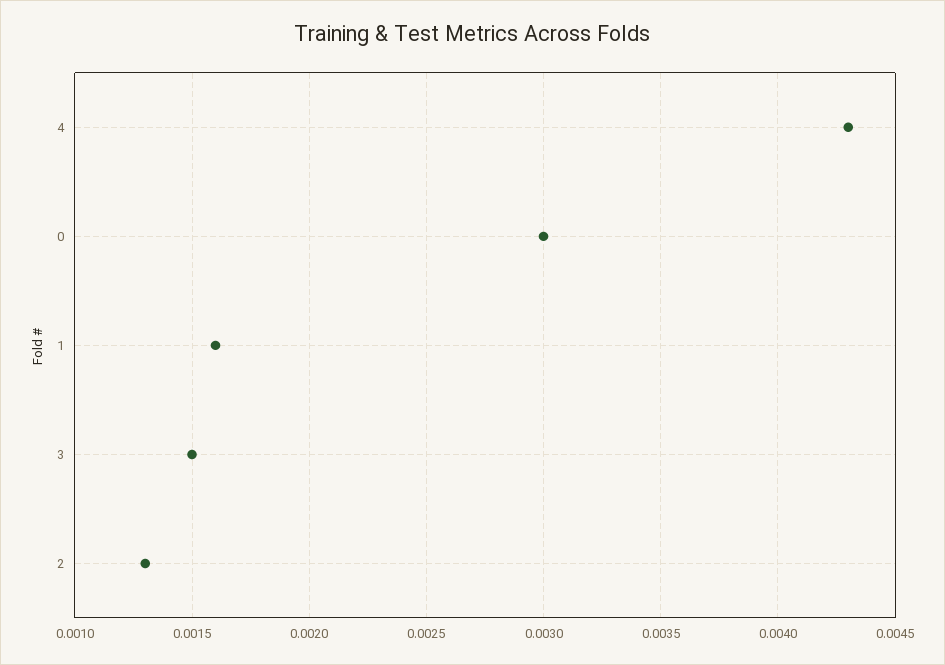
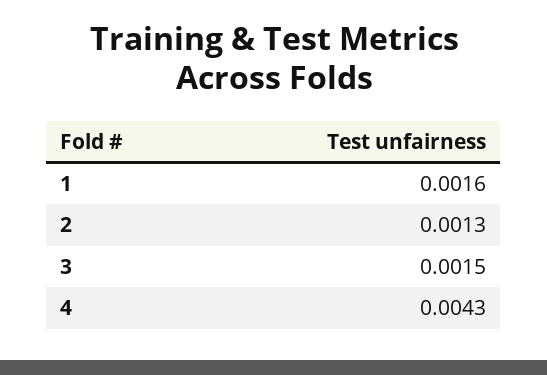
  {
    "4": 0.0043,
-   "0": 0.003,
    "1": 0.0016,
    "3": 0.0015,
    "2": 0.0013
  }

